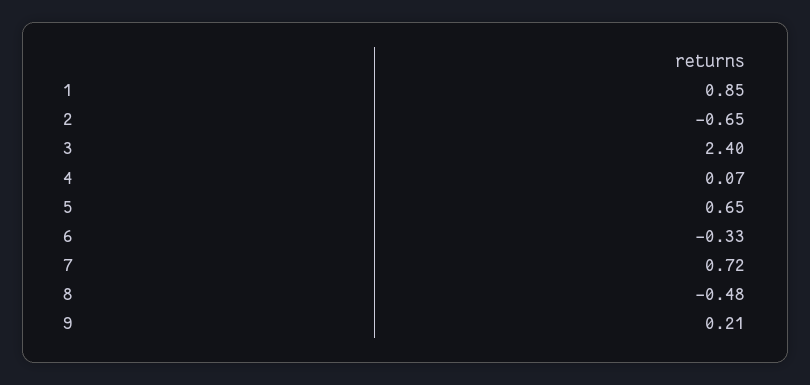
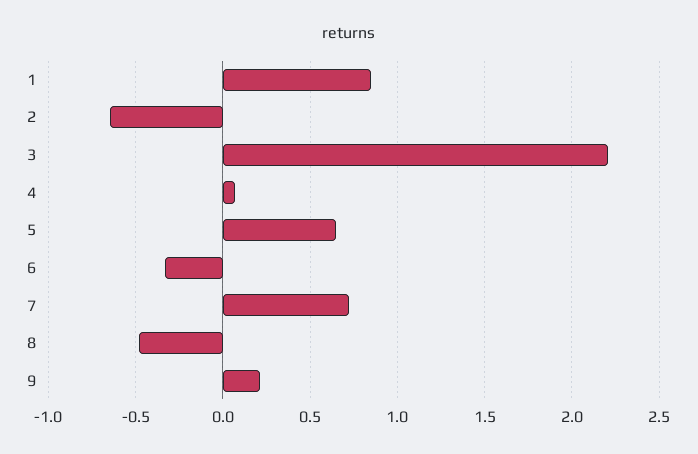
  {
    "1": 0.85,
    "2": -0.65,
-   "3": 2.4,
+   "3": 2.2,
    "4": 0.07,
    "5": 0.65,
    "6": -0.33,
    "7": 0.72,
    "8": -0.48,
    "9": 0.21
  }

